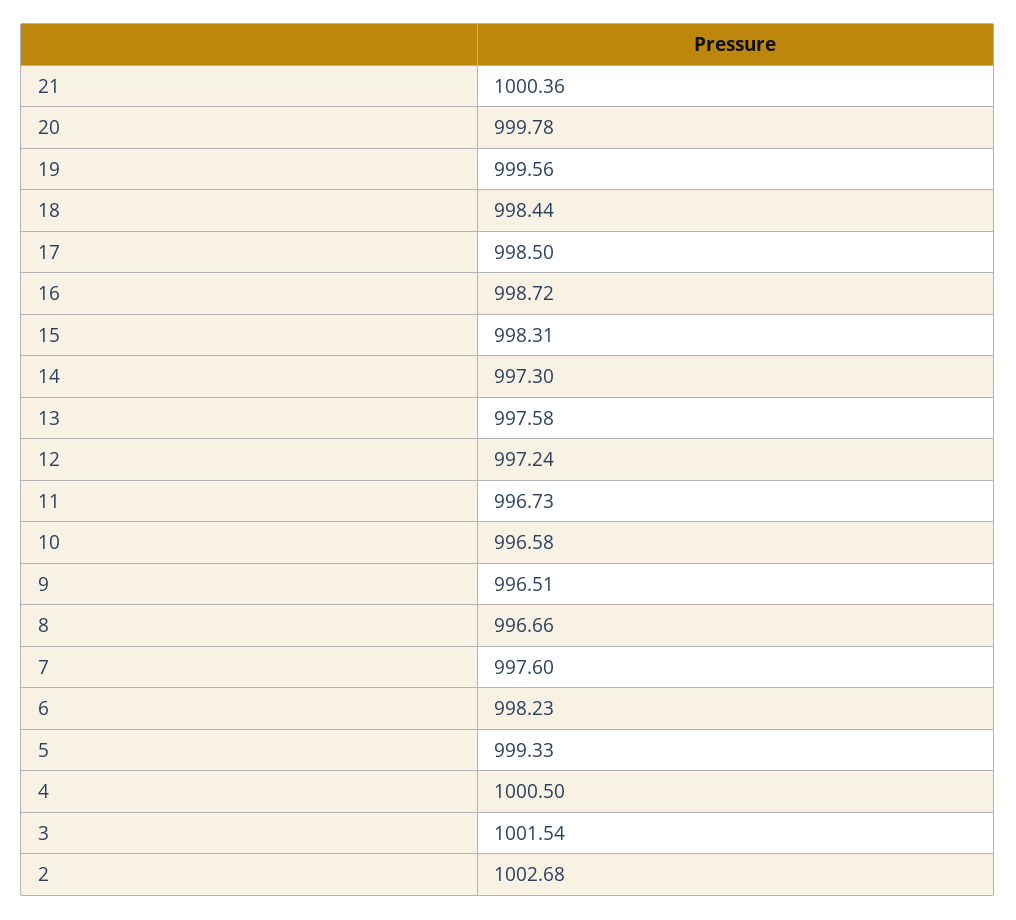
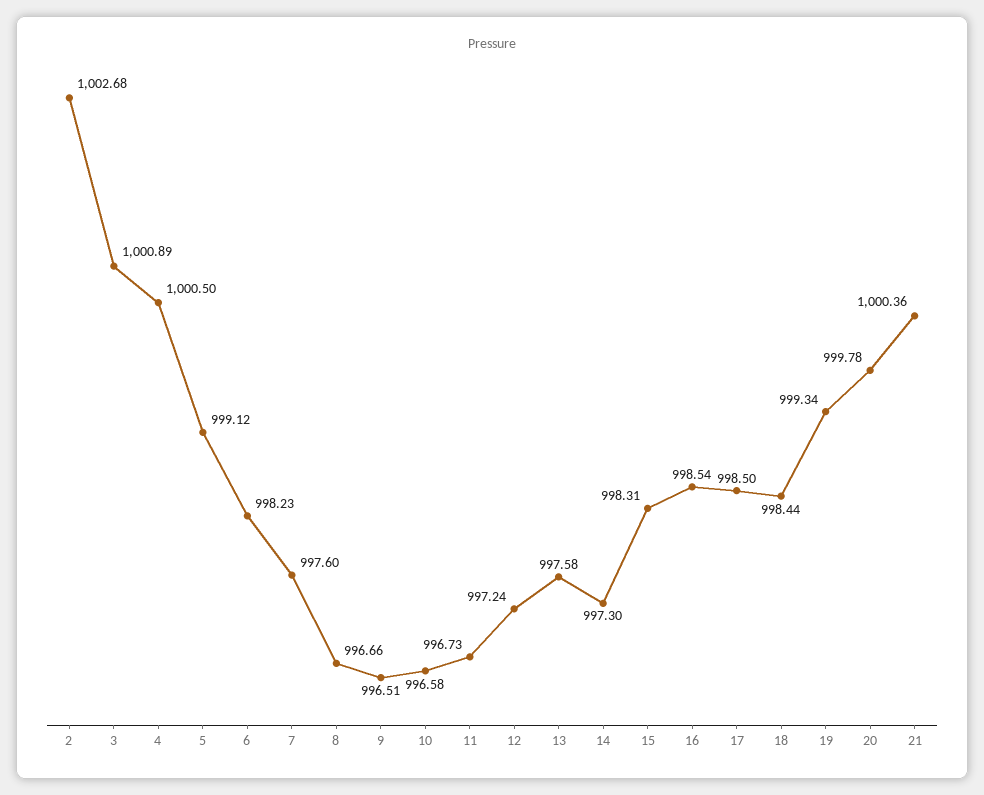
  {
    "21": 1000.36,
    "20": 999.78,
-   "19": 999.56,
+   "19": 999.34,
    "18": 998.44,
    "17": 998.5,
-   "16": 998.72,
+   "16": 998.54,
    "15": 998.31,
    "14": 997.3,
    "13": 997.58,
    "12": 997.24,
    "11": 996.73,
    "10": 996.58,
    "9": 996.51,
    "8": 996.66,
    "7": 997.6,
    "6": 998.23,
-   "5": 999.33,
+   "5": 999.12,
    "4": 1000.5,
-   "3": 1001.54,
+   "3": 1000.89,
    "2": 1002.68
  }

